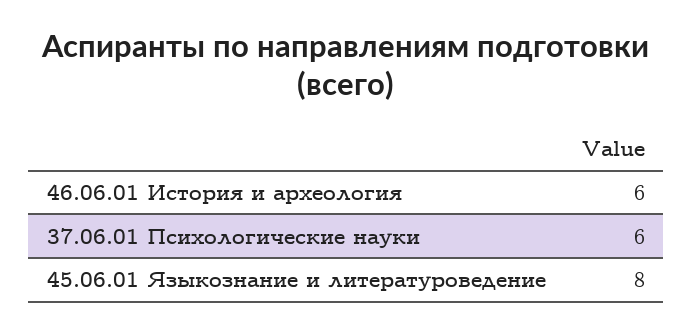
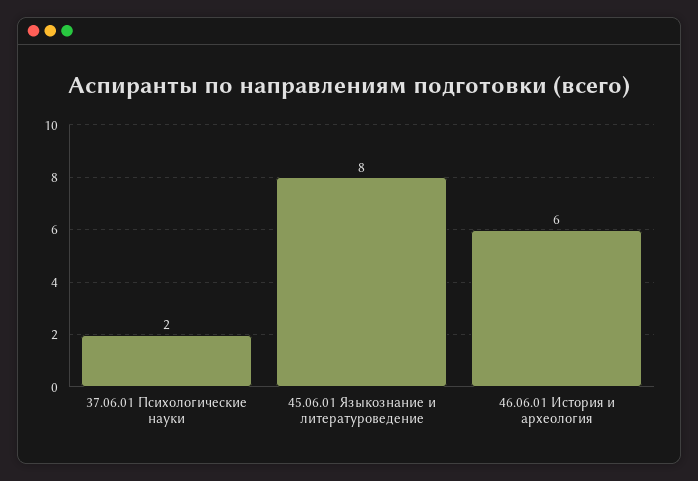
  {
    "46.06.01 История и археология": 6,
-   "37.06.01 Психологические науки": 6,
+   "37.06.01 Психологические науки": 2,
    "45.06.01 Языкознание и литературоведение": 8
  }

